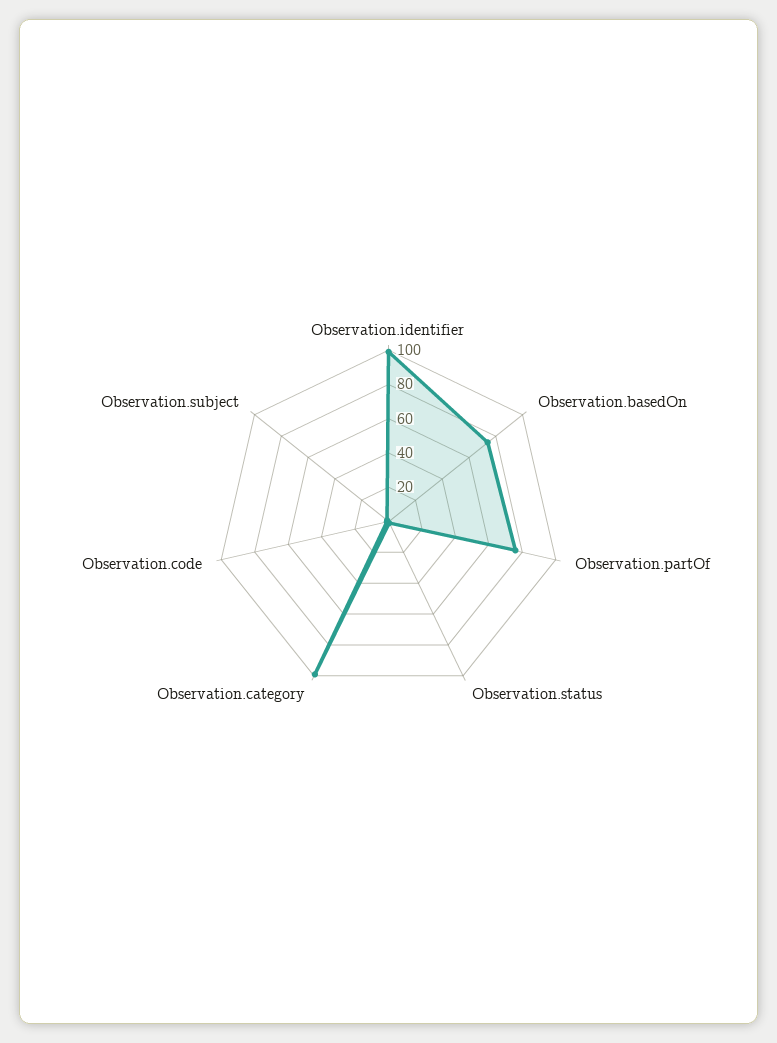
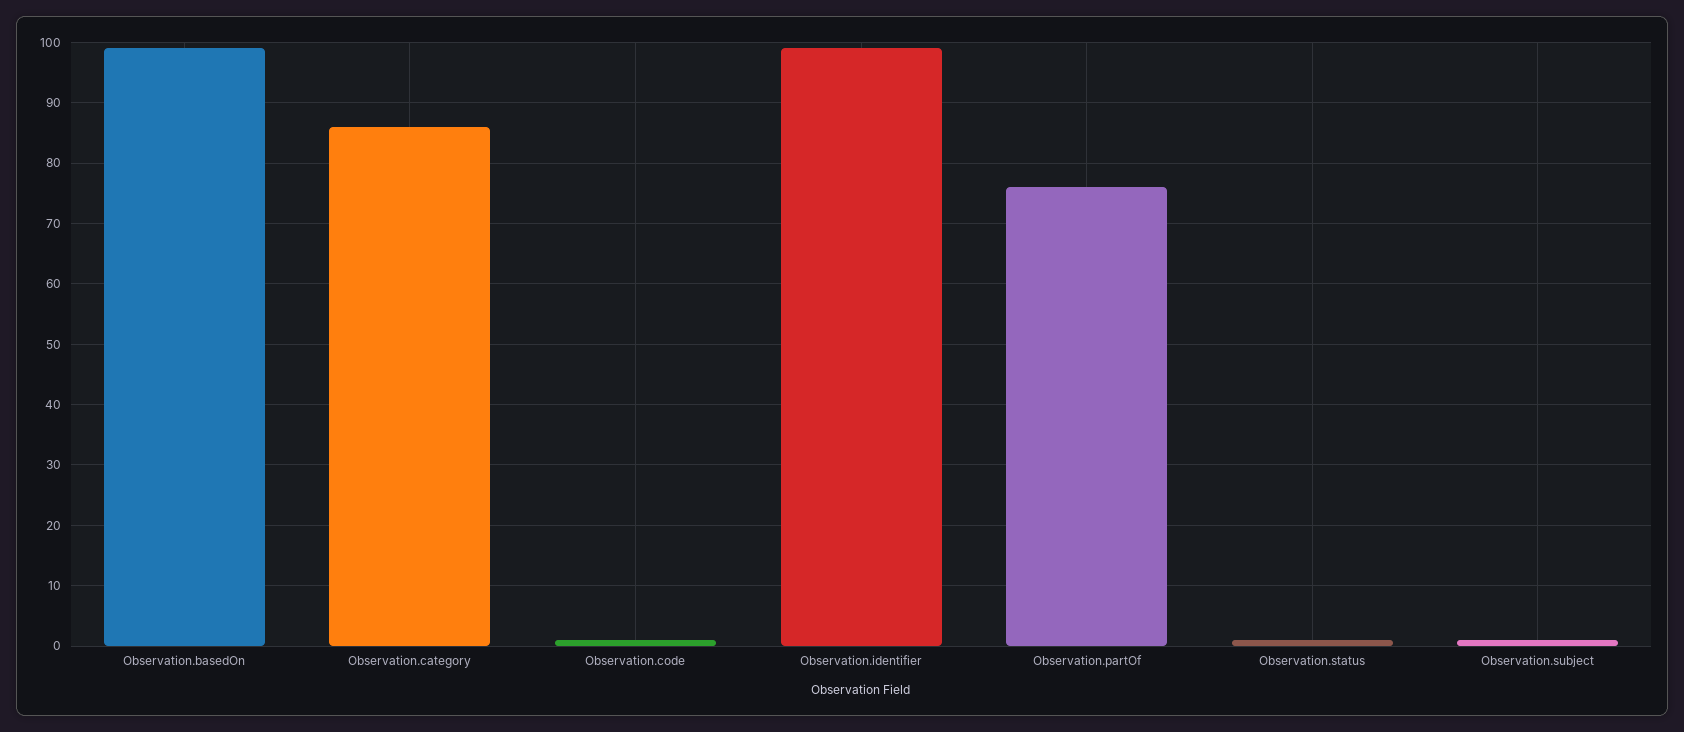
  {
    "Observation.identifier": 99,
-   "Observation.basedOn": 75,
+   "Observation.basedOn": 99,
    "Observation.partOf": 76,
    "Observation.status": 1,
-   "Observation.category": 100,
+   "Observation.category": 86,
    "Observation.code": 1,
    "Observation.subject": 1
  }

